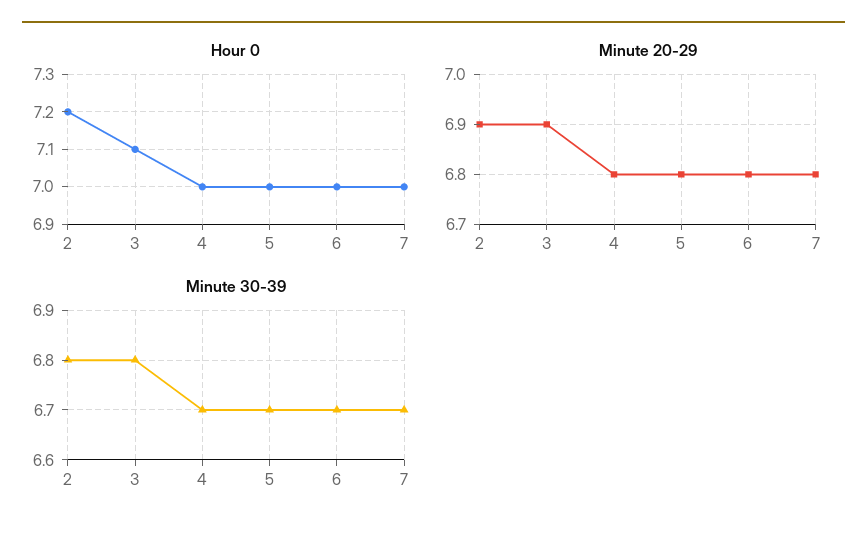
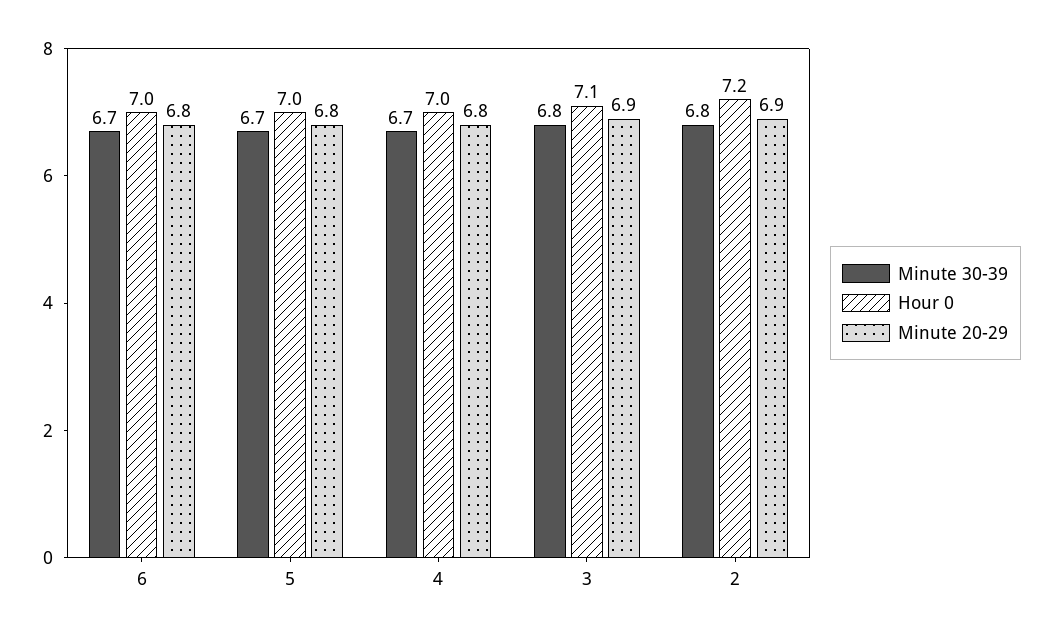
  {
    "Hour 0": {
      "2": 7.2,
      "3": 7.1,
      "4": 7,
      "5": 7,
-     "6": 7,
+     "6": 7
-     "7": 7
    },
    "Minute 20-29": {
      "2": 6.9,
      "3": 6.9,
      "4": 6.8,
      "5": 6.8,
-     "6": 6.8,
+     "6": 6.8
-     "7": 6.8
    },
    "Minute 30-39": {
      "2": 6.8,
      "3": 6.8,
      "4": 6.7,
      "5": 6.7,
-     "6": 6.7,
+     "6": 6.7
-     "7": 6.7
    }
  }

